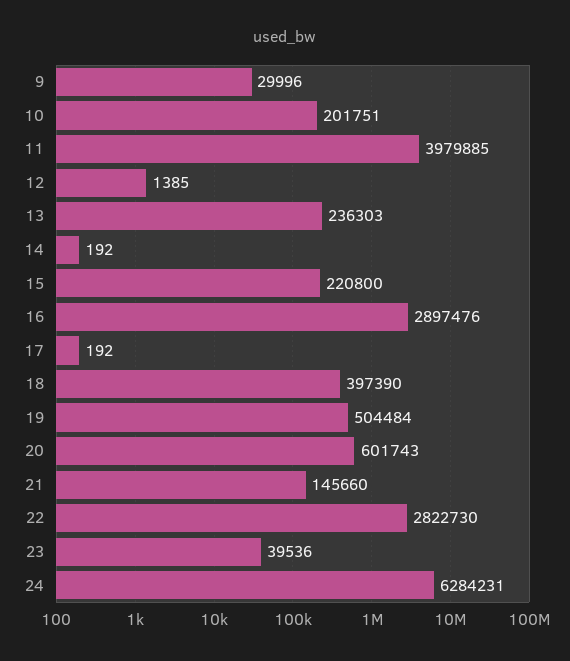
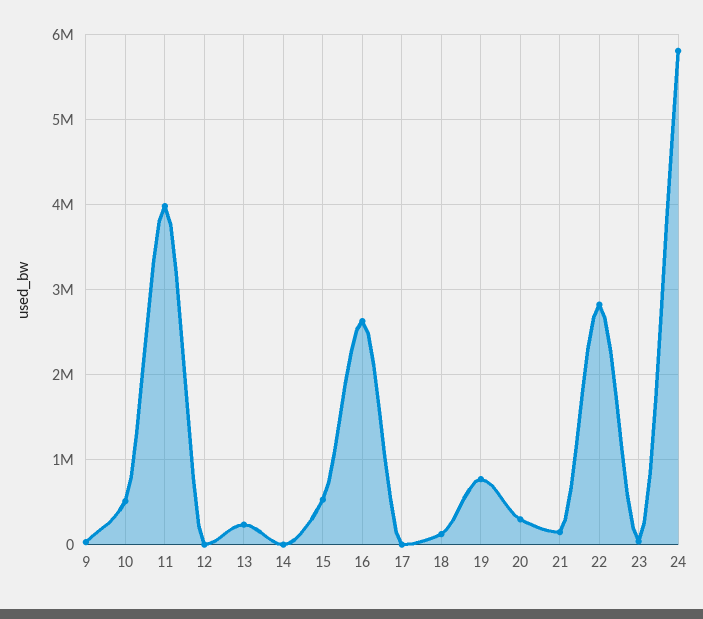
  {
    "9": 29996,
-   "10": 201751,
+   "10": 500000,
    "11": 3979885,
    "12": 1385,
    "13": 236303,
    "14": 192,
-   "15": 220800,
+   "15": 500000,
-   "16": 2897476,
+   "16": 2600000,
    "17": 192,
-   "18": 397390,
+   "18": 100000,
-   "19": 504484,
+   "19": 800000,
-   "20": 601743,
+   "20": 300000,
    "21": 145660,
    "22": 2822730,
    "23": 39536,
-   "24": 6284231
+   "24": 5800000
  }

